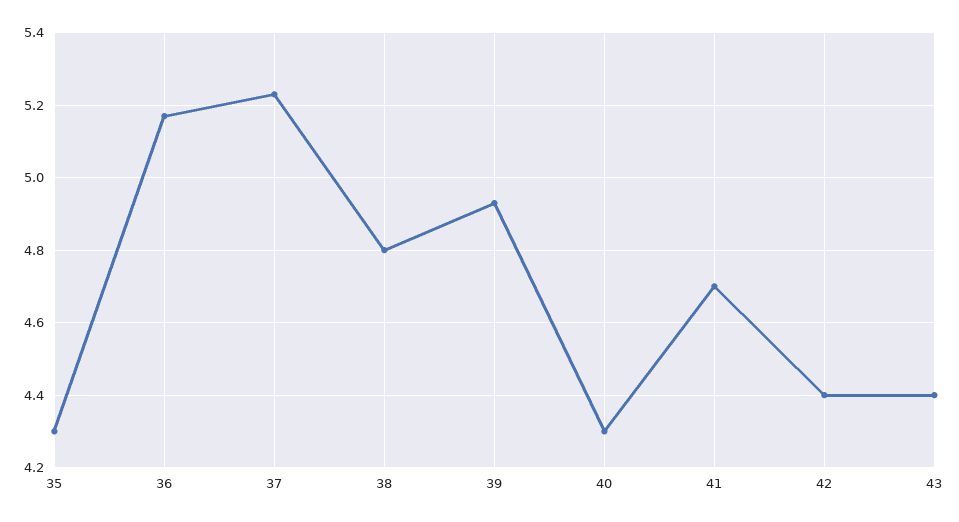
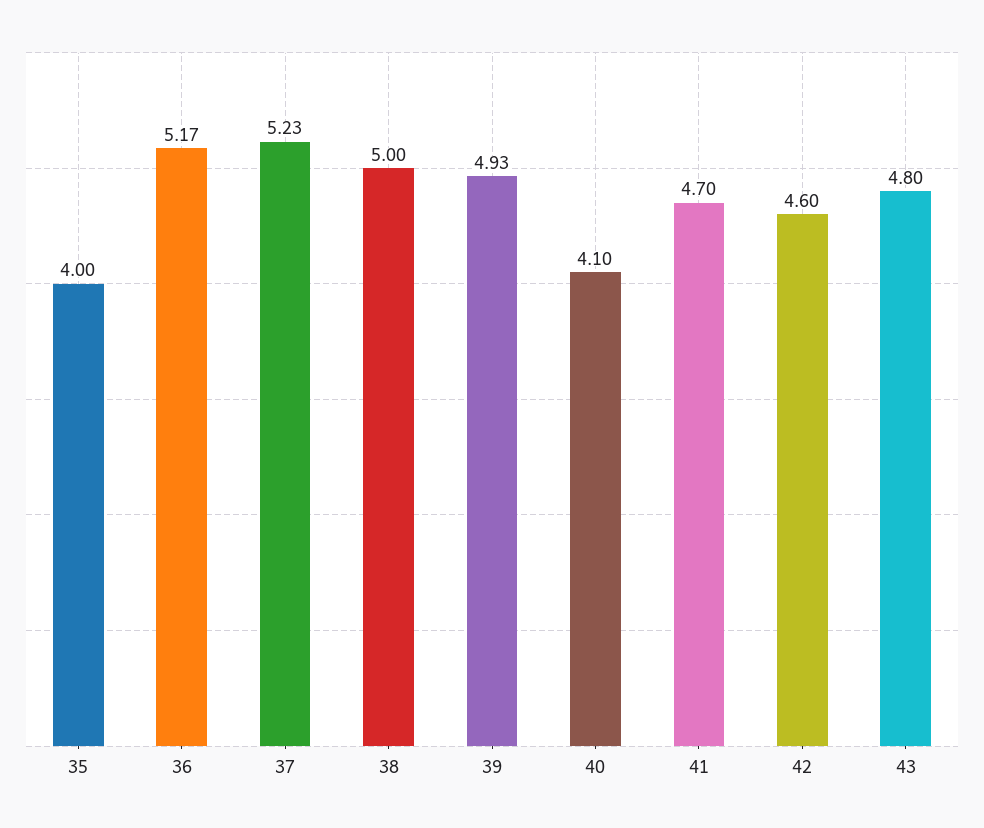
  {
-   "35": 4.3,
+   "35": 4,
    "36": 5.17,
    "37": 5.23,
-   "38": 4.8,
+   "38": 5,
    "39": 4.93,
-   "40": 4.3,
+   "40": 4.1,
    "41": 4.7,
-   "42": 4.4,
+   "42": 4.6,
-   "43": 4.4
+   "43": 4.8
  }

